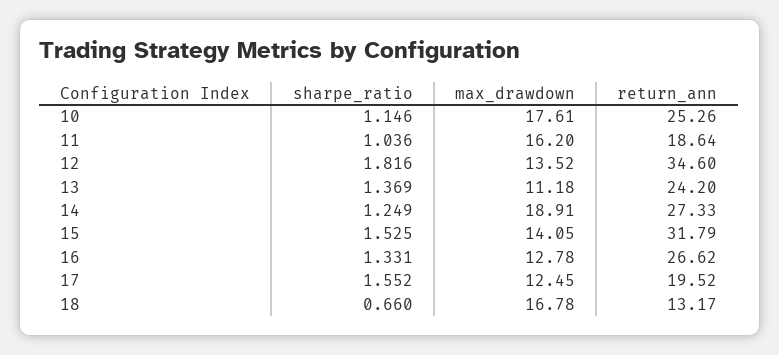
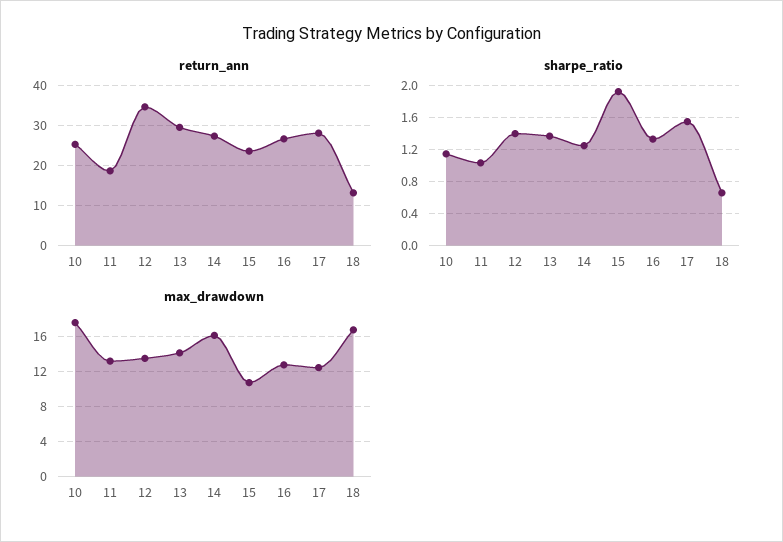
  {
    "sharpe_ratio": {
      "10": 1.146,
      "11": 1.036,
-     "12": 1.816,
+     "12": 1.4,
      "13": 1.369,
      "14": 1.249,
-     "15": 1.525,
+     "15": 1.9,
      "16": 1.331,
      "17": 1.552,
      "18": 0.66
    },
    "max_drawdown": {
      "10": 17.61,
-     "11": 16.2,
+     "11": 13,
      "12": 13.52,
-     "13": 11.18,
+     "13": 14,
-     "14": 18.91,
+     "14": 16,
-     "15": 14.05,
+     "15": 11,
      "16": 12.78,
      "17": 12.45,
      "18": 16.78
    },
    "return_ann": {
      "10": 25.26,
      "11": 18.64,
      "12": 34.6,
-     "13": 24.2,
+     "13": 30,
      "14": 27.33,
-     "15": 31.79,
+     "15": 24,
      "16": 26.62,
-     "17": 19.52,
+     "17": 28,
      "18": 13.17
    }
  }

